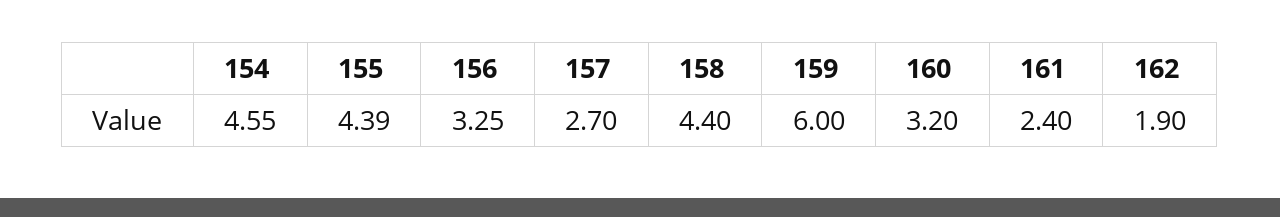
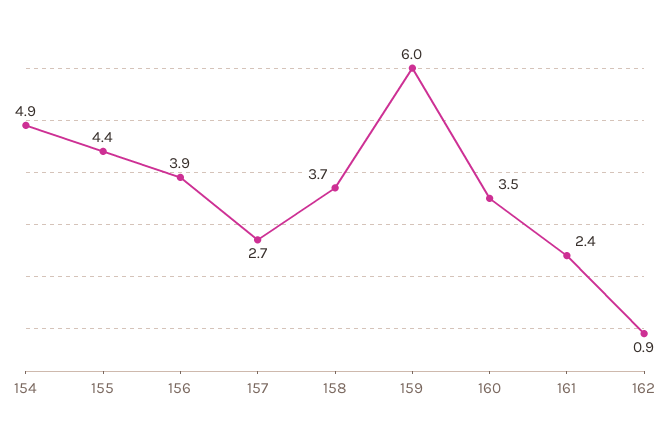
  {
-   "154": 4.55,
+   "154": 4.9,
    "155": 4.39,
-   "156": 3.25,
+   "156": 3.9,
    "157": 2.7,
-   "158": 4.4,
+   "158": 3.7,
    "159": 6,
-   "160": 3.2,
+   "160": 3.5,
    "161": 2.4,
-   "162": 1.9
+   "162": 0.9
  }

